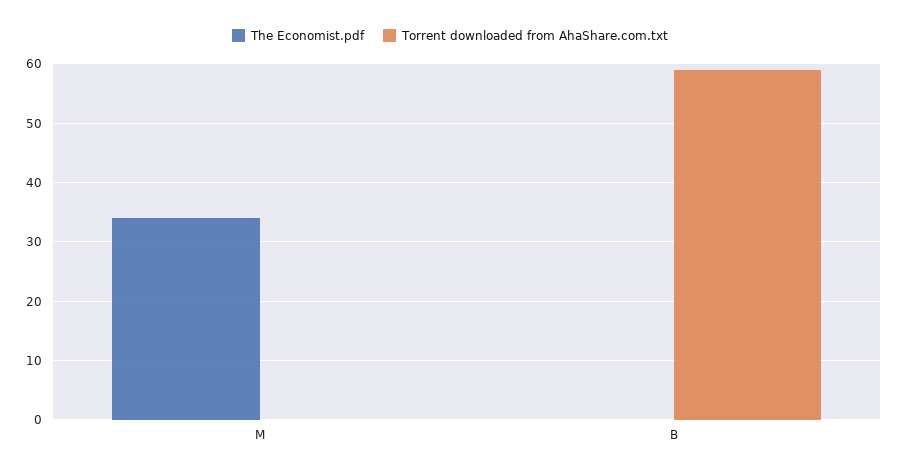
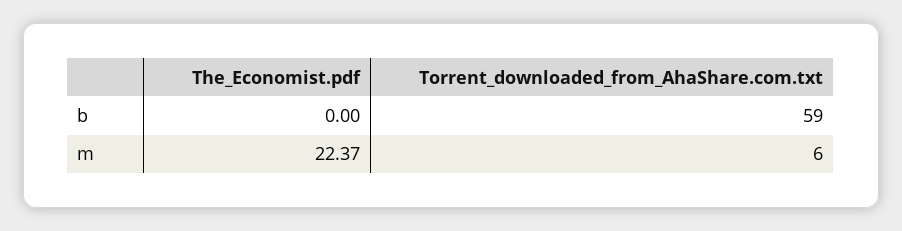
  {
    "The Economist.pdf": {
-     "M": 34,
+     "M": 22.37,
      "B": 0
    },
    "Torrent downloaded from AhaShare.com.txt": {
-     "M": 0,
+     "M": 6,
      "B": 59
    }
  }

